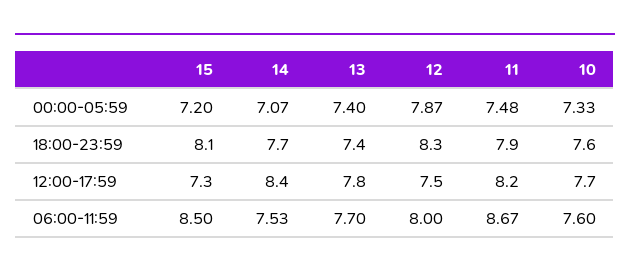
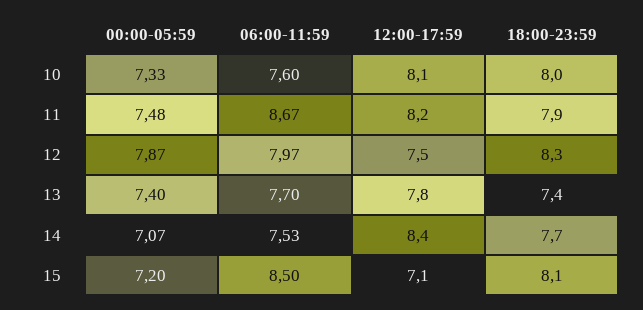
  {
    "15": {
      "00:00-05:59": 7.2,
      "18:00-23:59": 8.1,
-     "12:00-17:59": 7.3,
+     "12:00-17:59": 7.1,
      "06:00-11:59": 8.5
    },
    "14": {
      "00:00-05:59": 7.07,
      "18:00-23:59": 7.7,
      "12:00-17:59": 8.4,
      "06:00-11:59": 7.53
    },
    "13": {
      "00:00-05:59": 7.4,
      "18:00-23:59": 7.4,
      "12:00-17:59": 7.8,
      "06:00-11:59": 7.7
    },
    "12": {
      "00:00-05:59": 7.87,
      "18:00-23:59": 8.3,
      "12:00-17:59": 7.5,
-     "06:00-11:59": 8
+     "06:00-11:59": 7.97
    },
    "11": {
      "00:00-05:59": 7.48,
      "18:00-23:59": 7.9,
      "12:00-17:59": 8.2,
      "06:00-11:59": 8.67
    },
    "10": {
      "00:00-05:59": 7.33,
-     "18:00-23:59": 7.6,
+     "18:00-23:59": 8,
-     "12:00-17:59": 7.7,
+     "12:00-17:59": 8.1,
      "06:00-11:59": 7.6
    }
  }

